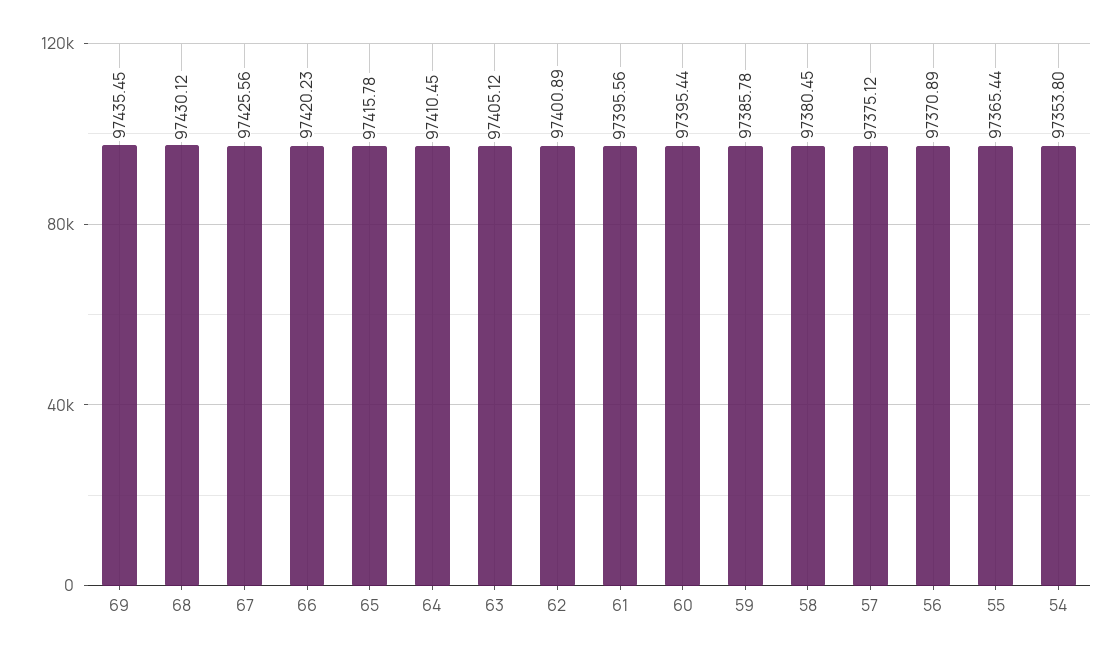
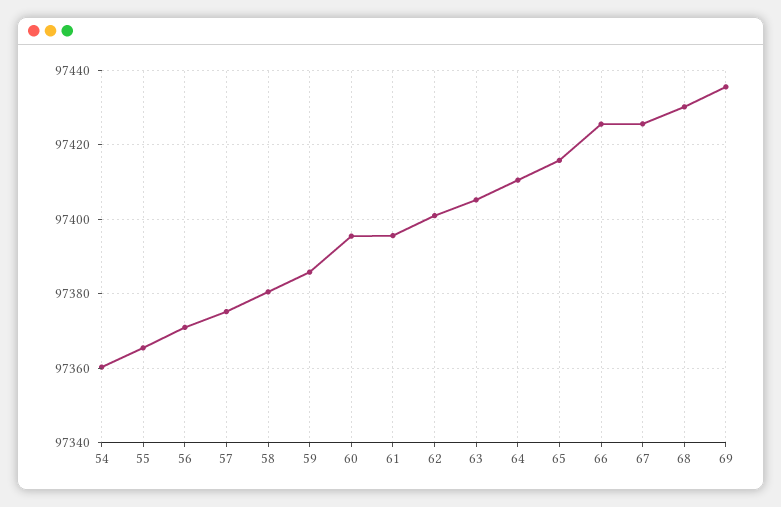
  {
    "69": 97435.45,
    "68": 97430.12,
    "67": 97425.56,
-   "66": 97420.23,
+   "66": 97426,
    "65": 97415.78,
    "64": 97410.45,
    "63": 97405.12,
    "62": 97400.89,
    "61": 97395.56,
    "60": 97395.44,
    "59": 97385.78,
    "58": 97380.45,
    "57": 97375.12,
    "56": 97370.89,
    "55": 97365.44,
-   "54": 97353.8
+   "54": 97360
  }

